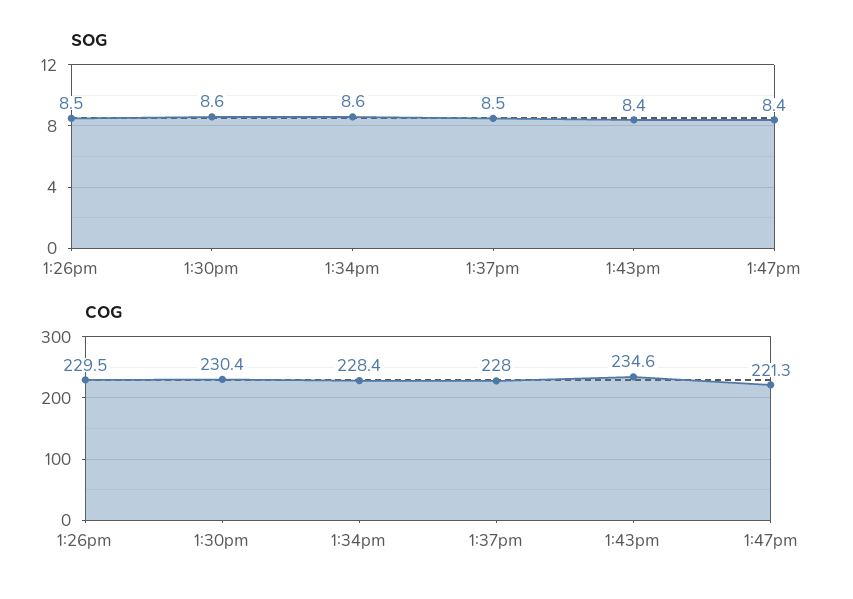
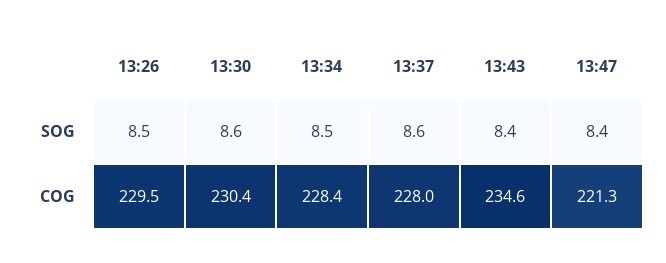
  {
    "SOG": {
      "1:26pm": 8.5,
      "1:30pm": 8.6,
-     "1:34pm": 8.6,
+     "1:34pm": 8.5,
-     "1:37pm": 8.5,
+     "1:37pm": 8.6,
      "1:43pm": 8.4,
      "1:47pm": 8.4
    },
    "COG": {
      "1:26pm": 229.5,
      "1:30pm": 230.4,
      "1:34pm": 228.4,
      "1:37pm": 228,
      "1:43pm": 234.6,
      "1:47pm": 221.3
    }
  }

